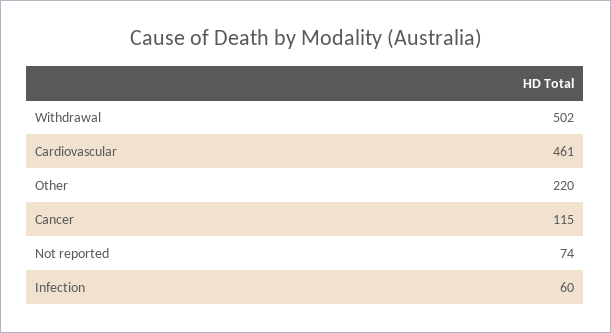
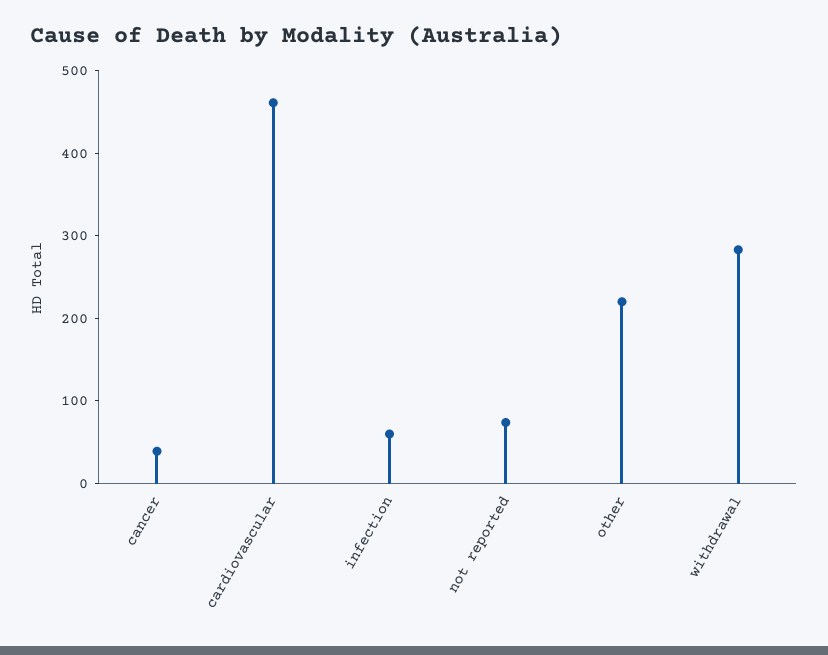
  {
-   "Withdrawal": 502,
+   "Withdrawal": 280,
    "Cardiovascular": 461,
    "Other": 220,
-   "Cancer": 115,
+   "Cancer": 40,
    "Not reported": 74,
    "Infection": 60
  }

